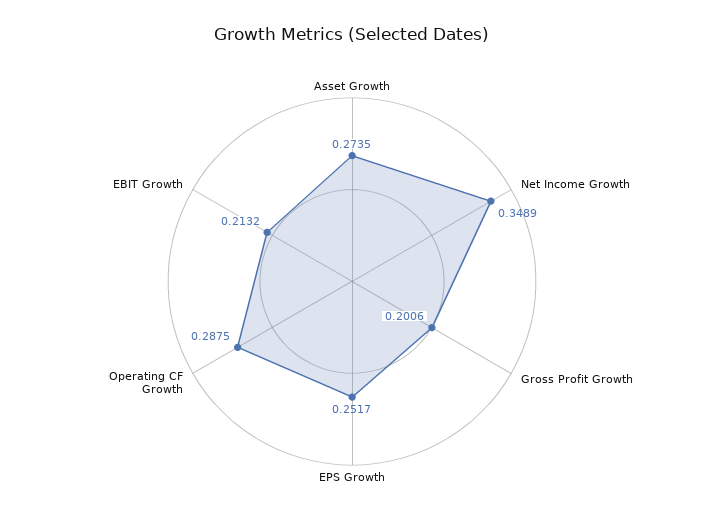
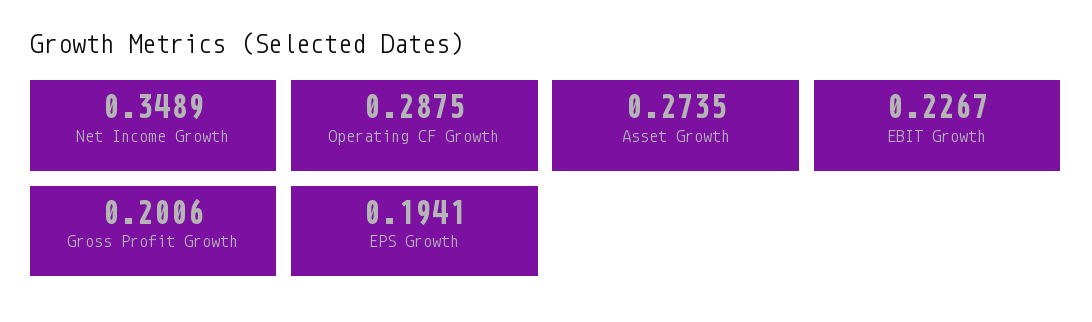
  {
    "Asset Growth": 0.2735,
    "Net Income Growth": 0.3489,
    "Gross Profit Growth": 0.2006,
-   "EPS Growth": 0.2517,
+   "EPS Growth": 0.1941,
    "Operating CF Growth": 0.2875,
-   "EBIT Growth": 0.2132
+   "EBIT Growth": 0.2267
  }

